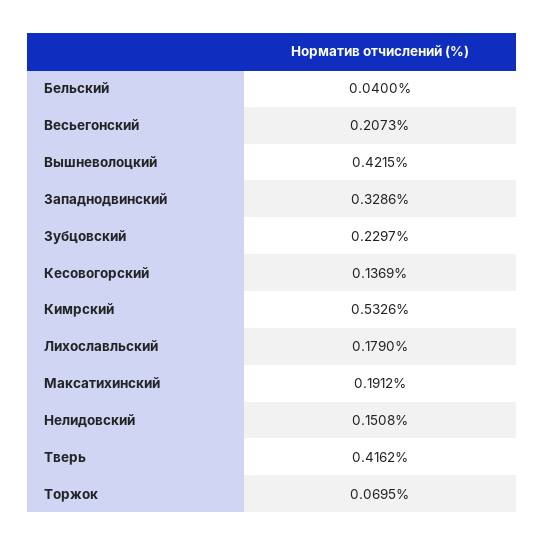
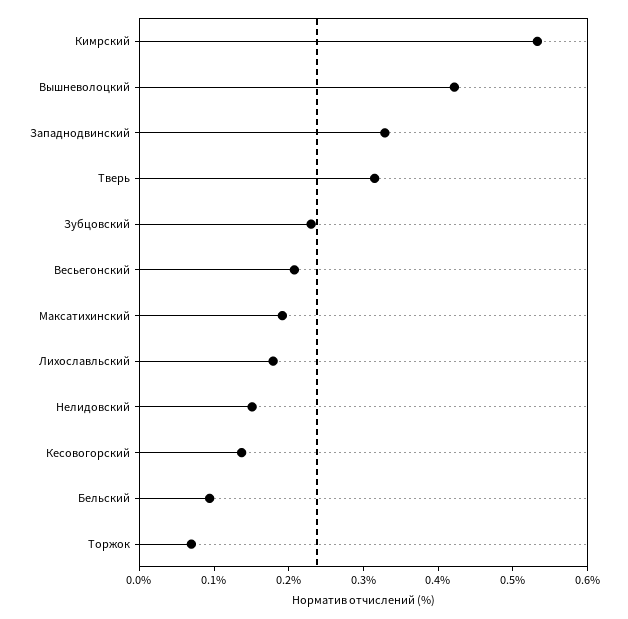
  {
-   "Бельский": 0.04,
+   "Бельский": 0.1,
    "Весьегонский": 0.2073,
    "Вышневолоцкий": 0.4215,
    "Западнодвинский": 0.3286,
    "Зубцовский": 0.2297,
    "Кесовогорский": 0.1369,
    "Кимрский": 0.5326,
    "Лихославльский": 0.179,
    "Максатихинский": 0.1912,
    "Нелидовский": 0.1508,
-   "Тверь": 0.4162,
+   "Тверь": 0.32,
    "Торжок": 0.0695
  }

